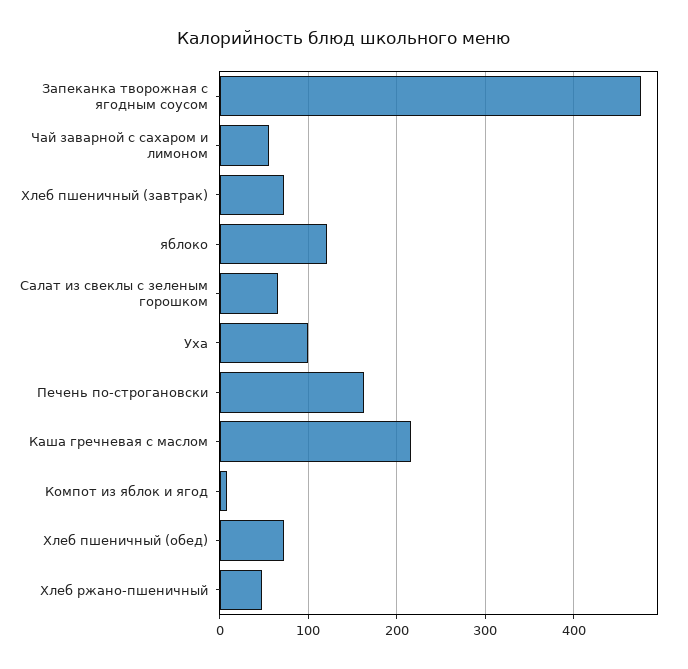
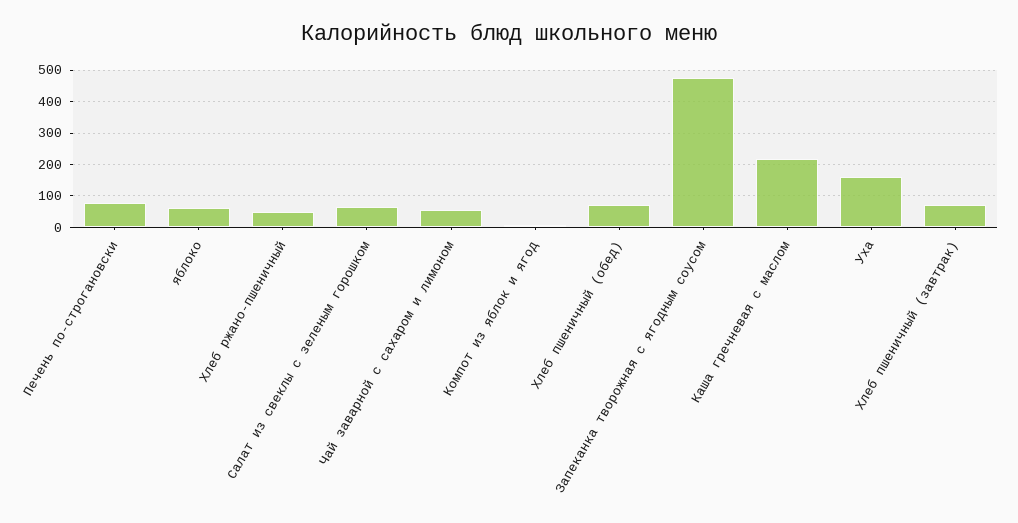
  {
    "Запеканка творожная с ягодным соусом": 480,
    "Чай заварной с сахаром и лимоном": 60,
    "Хлеб пшеничный (завтрак)": 70,
-   "яблоко": 120,
+   "яблоко": 60,
    "Салат из свеклы с зеленым горошком": 70,
-   "Уха": 100,
+   "Уха": 160,
-   "Печень по-строгановски": 160,
+   "Печень по-строгановски": 80,
    "Каша гречневая с маслом": 220,
    "Компот из яблок и ягод": 10,
    "Хлеб пшеничный (обед)": 70,
    "Хлеб ржано-пшеничный": 50
  }

